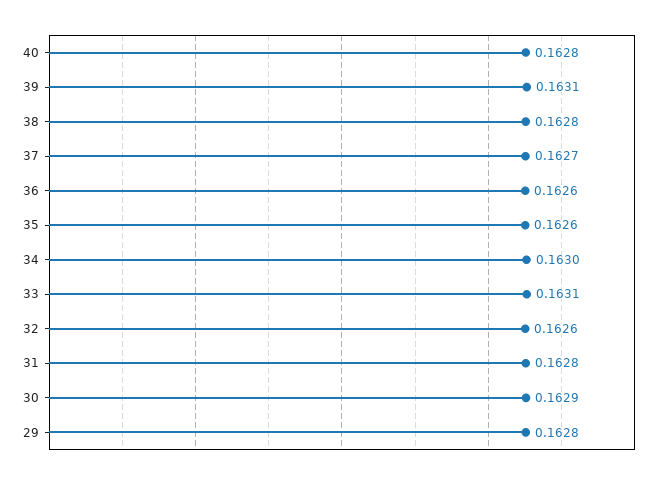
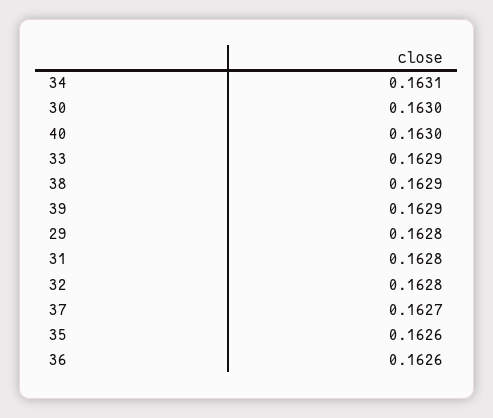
  {
-   "40": 0.1628,
+   "40": 0.163,
-   "39": 0.1631,
+   "39": 0.1629,
-   "38": 0.1628,
+   "38": 0.1629,
    "37": 0.1627,
    "36": 0.1626,
    "35": 0.1626,
-   "34": 0.163,
+   "34": 0.1631,
-   "33": 0.1631,
+   "33": 0.1629,
-   "32": 0.1626,
+   "32": 0.1628,
    "31": 0.1628,
-   "30": 0.1629,
+   "30": 0.163,
    "29": 0.1628
  }

